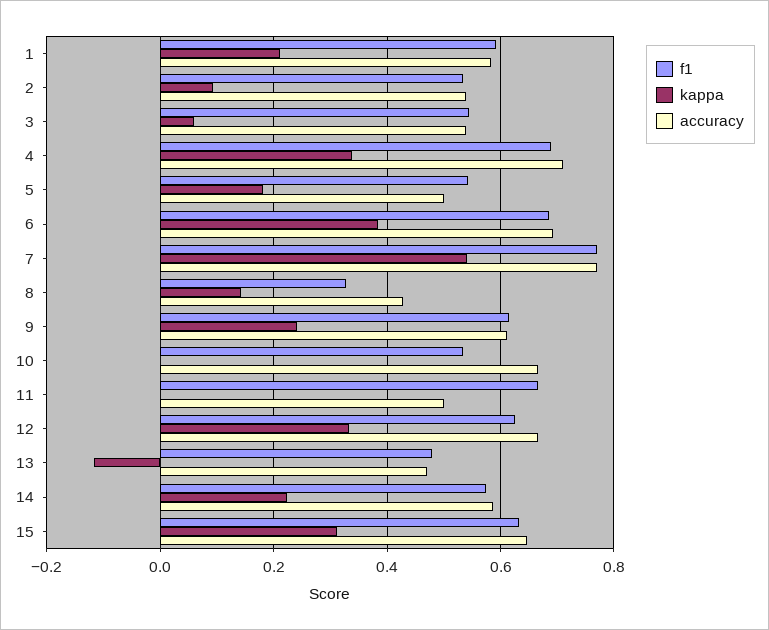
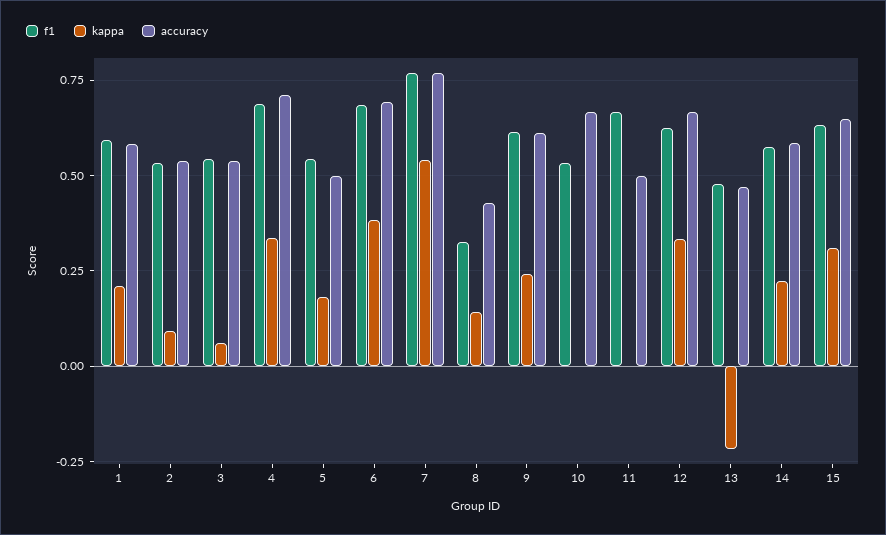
  {
    "f1": {
      "1": 0.6,
      "2": 0.54,
      "3": 0.54,
      "4": 0.68,
      "5": 0.54,
      "6": 0.68,
      "7": 0.76,
      "8": 0.32,
      "9": 0.62,
      "10": 0.54,
      "11": 0.66,
      "12": 0.62,
      "13": 0.48,
      "14": 0.58,
      "15": 0.64
    },
    "kappa": {
      "1": 0.22,
      "2": 0.1,
      "3": 0.06,
      "4": 0.34,
      "5": 0.18,
      "6": 0.38,
      "7": 0.54,
      "8": 0.14,
      "9": 0.24,
      "10": 0,
      "11": 0,
      "12": 0.34,
-     "13": -0.12,
+     "13": -0.225,
      "14": 0.22,
      "15": 0.32
    },
    "accuracy": {
      "1": 0.58,
      "2": 0.54,
      "3": 0.54,
      "4": 0.7,
      "5": 0.5,
      "6": 0.7,
      "7": 0.76,
      "8": 0.42,
      "9": 0.62,
      "10": 0.66,
      "11": 0.5,
      "12": 0.66,
      "13": 0.48,
      "14": 0.58,
      "15": 0.64
    }
  }

